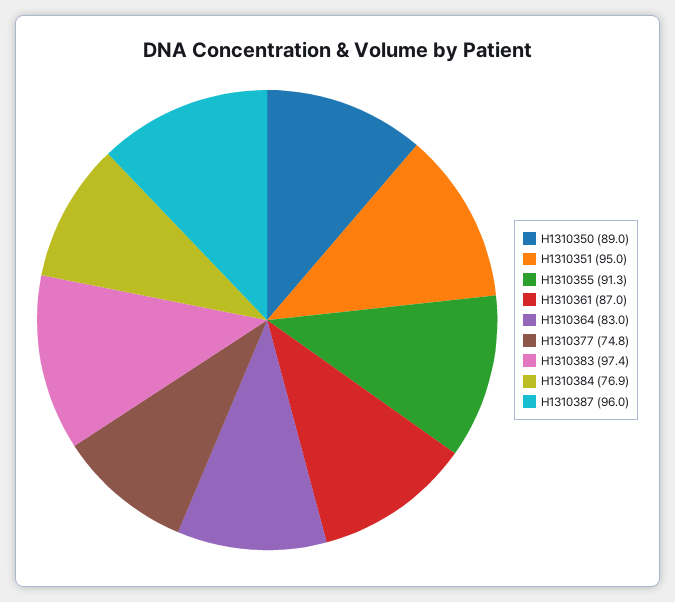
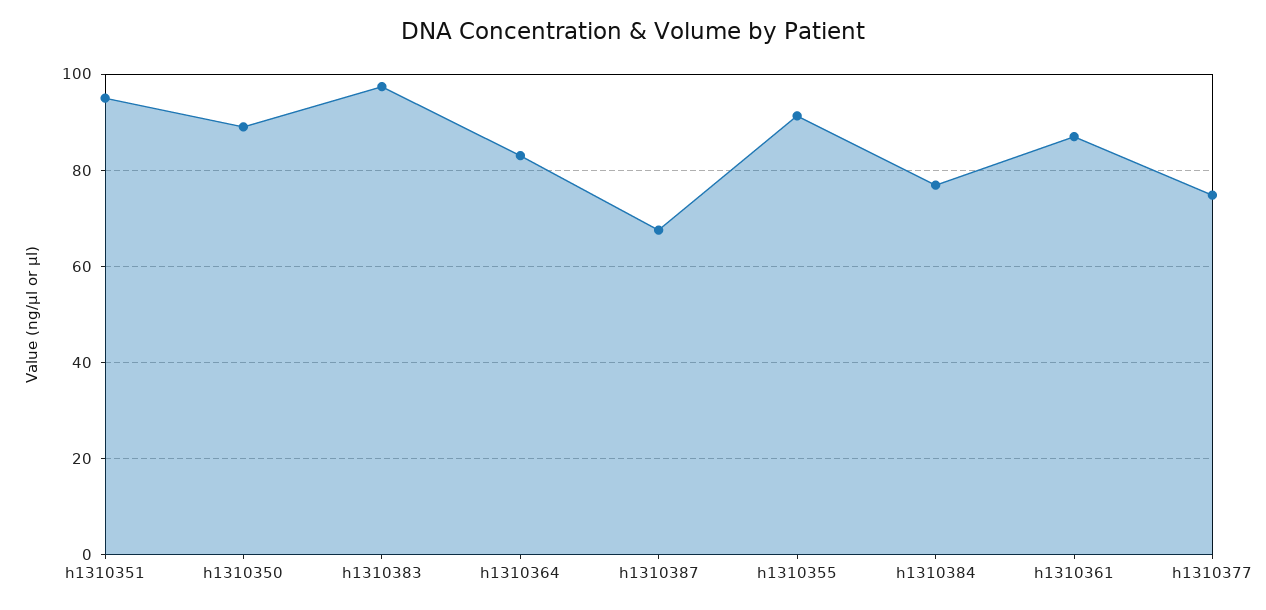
  {
    "H1310350": 89,
    "H1310351": 95,
    "H1310355": 91.3,
    "H1310361": 87,
    "H1310364": 83,
    "H1310377": 74.8,
    "H1310383": 97.4,
    "H1310384": 76.9,
-   "H1310387": 96
+   "H1310387": 68
  }

